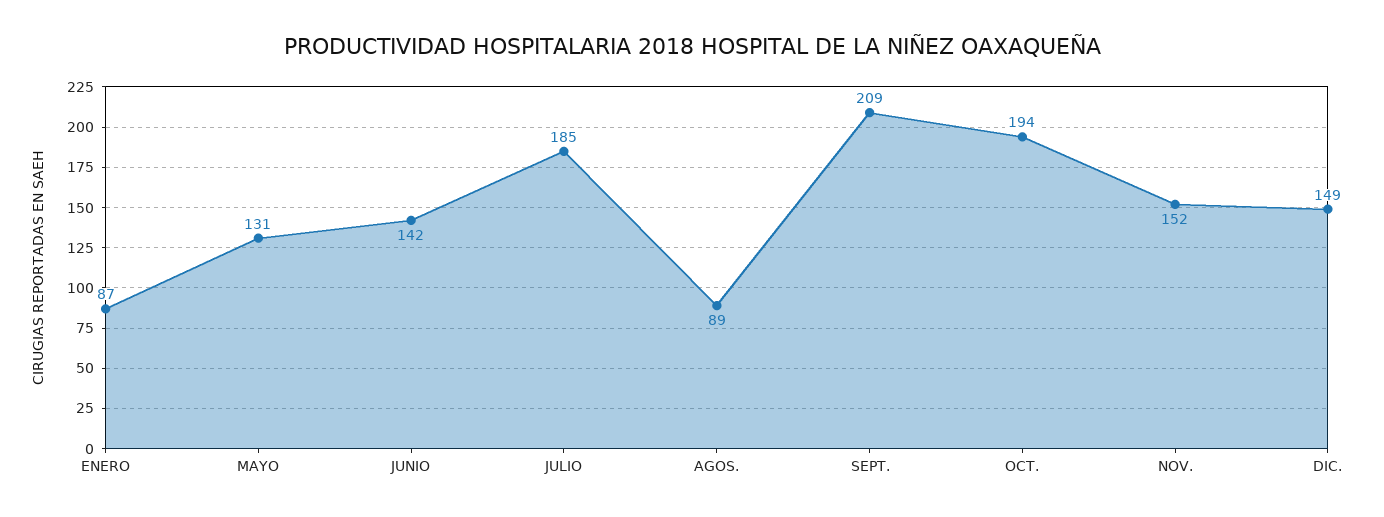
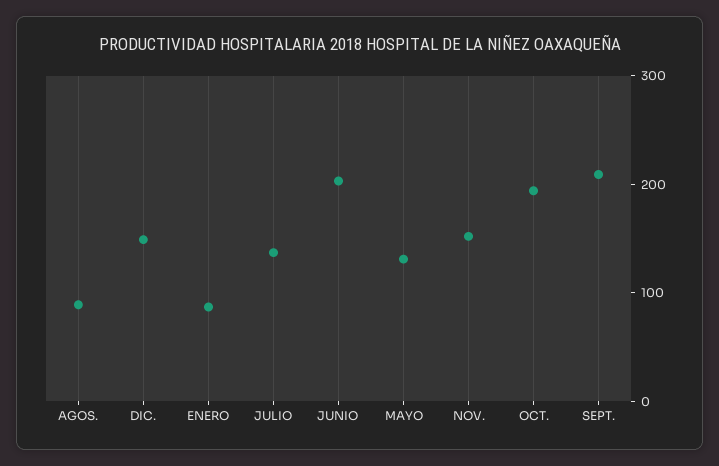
  {
    "ENERO": 87,
    "MAYO": 131,
-   "JUNIO": 142,
+   "JUNIO": 200,
-   "JULIO": 185,
+   "JULIO": 140,
    "AGOS.": 89,
    "SEPT.": 209,
    "OCT.": 194,
    "NOV.": 152,
    "DIC.": 149
  }

